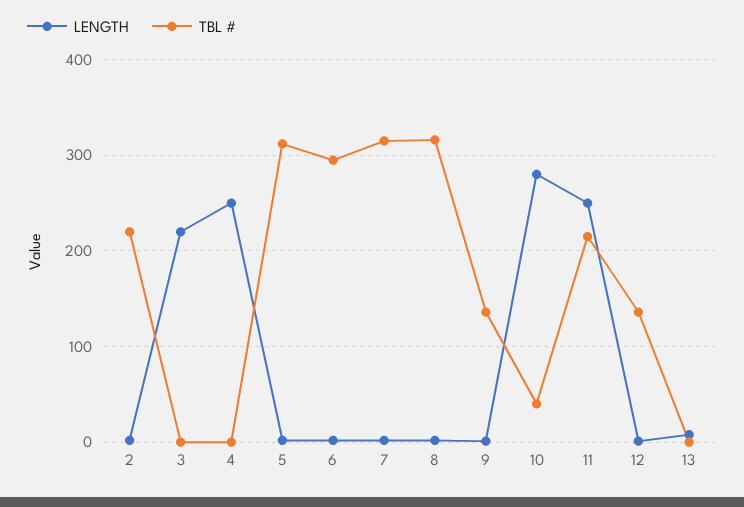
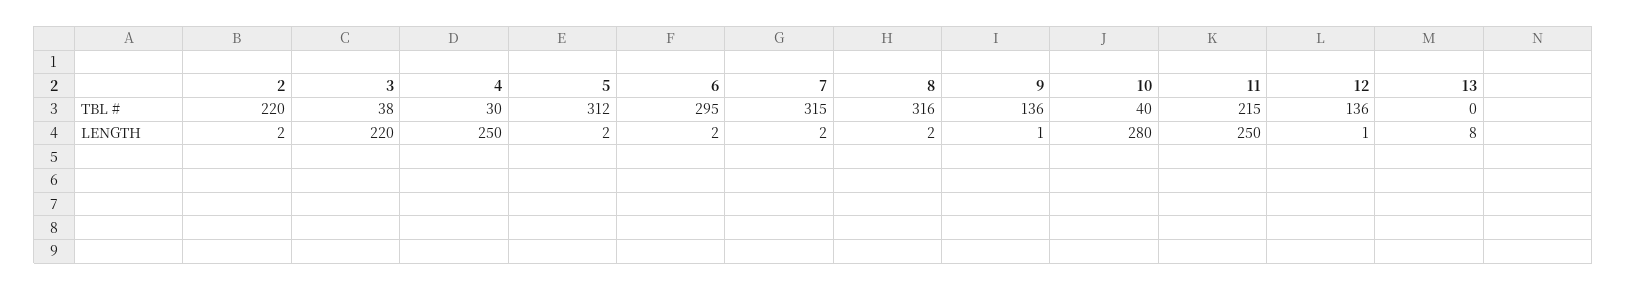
  {
    "LENGTH": {
      "2": 2,
      "3": 220,
      "4": 250,
      "5": 2,
      "6": 2,
      "7": 2,
      "8": 2,
      "9": 1,
      "10": 280,
      "11": 250,
      "12": 1,
      "13": 8
    },
    "TBL #": {
      "2": 220,
-     "3": 0,
+     "3": 38,
-     "4": 0,
+     "4": 30,
      "5": 312,
      "6": 295,
      "7": 315,
      "8": 316,
      "9": 136,
      "10": 40,
      "11": 215,
      "12": 136,
      "13": 0
    }
  }

